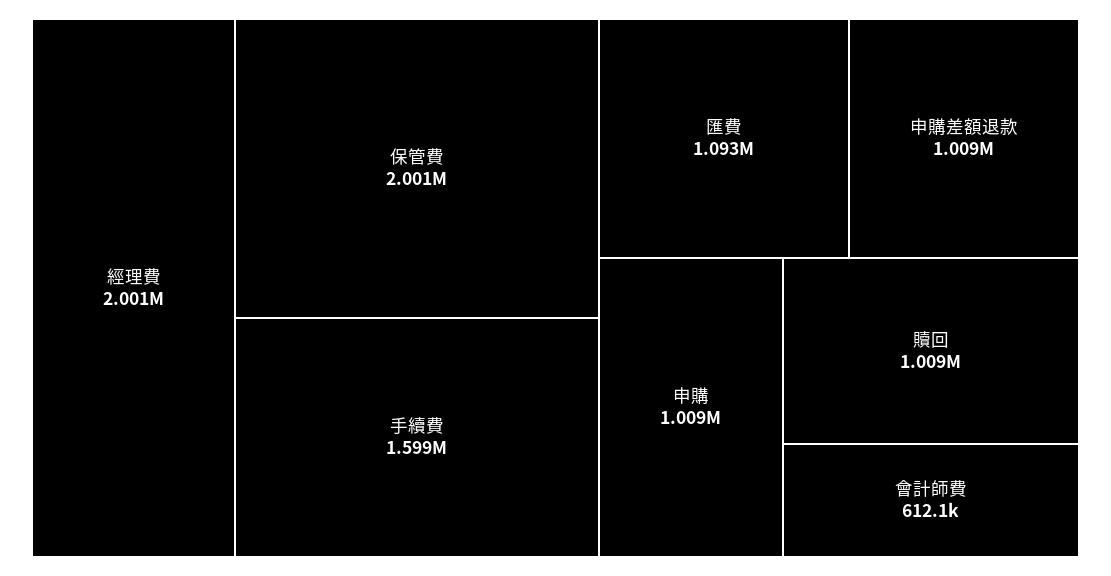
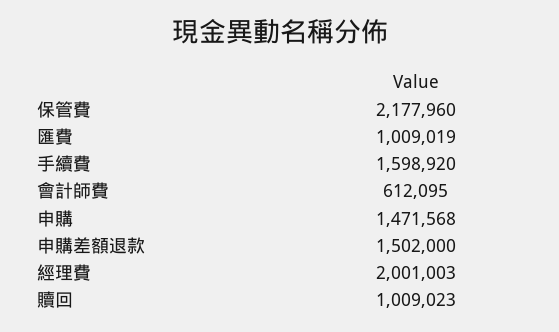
  {
    "經理費": 2001003,
-   "保管費": 2001000,
+   "保管費": 2177960,
    "手續費": 1598920,
-   "匯費": 1093000,
+   "匯費": 1009019,
-   "申購差額退款": 1009000,
+   "申購差額退款": 1502000,
-   "申購": 1009000,
+   "申購": 1471568,
    "贖回": 1009023,
    "會計師費": 612095
  }

